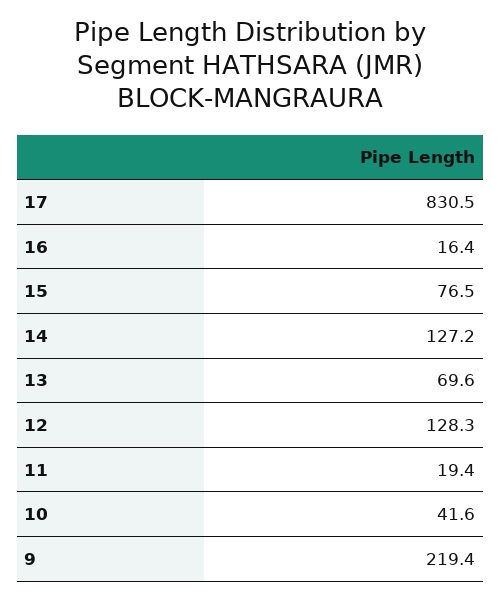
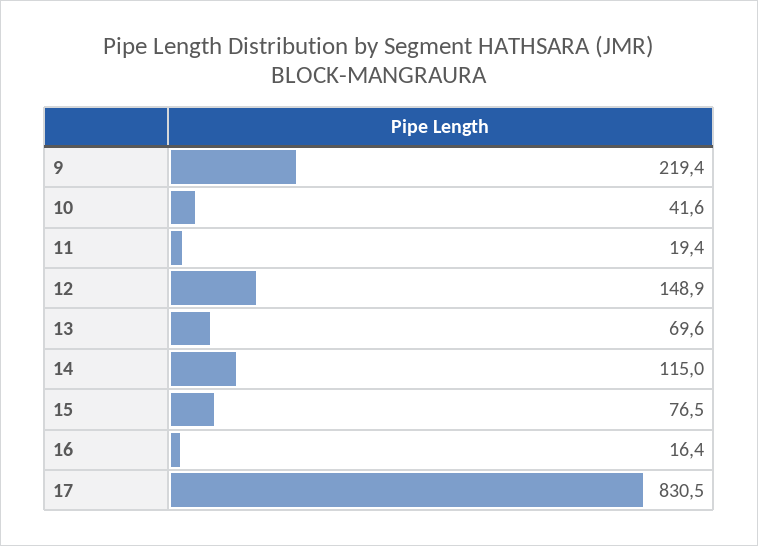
  {
    "17": 830.5,
    "16": 16.4,
    "15": 76.5,
-   "14": 127.2,
+   "14": 115,
    "13": 69.6,
-   "12": 128.3,
+   "12": 148.9,
    "11": 19.4,
    "10": 41.6,
    "9": 219.4
  }

